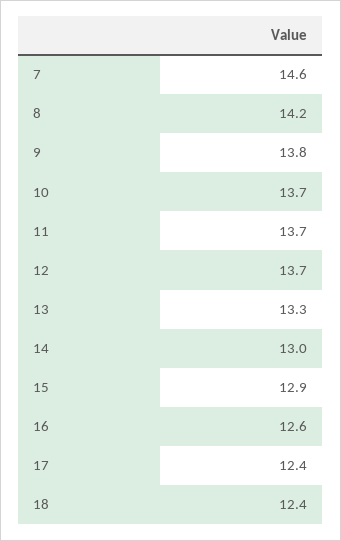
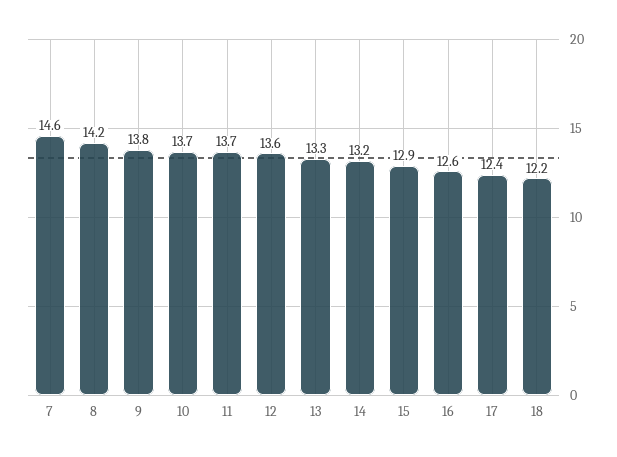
  {
    "7": 14.6,
    "8": 14.2,
    "9": 13.8,
    "10": 13.7,
    "11": 13.7,
-   "12": 13.7,
+   "12": 13.6,
    "13": 13.3,
-   "14": 13,
+   "14": 13.2,
    "15": 12.9,
    "16": 12.6,
    "17": 12.4,
-   "18": 12.4
+   "18": 12.2
  }

